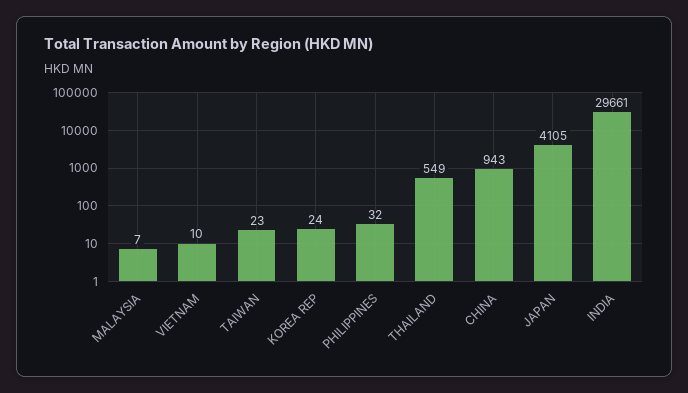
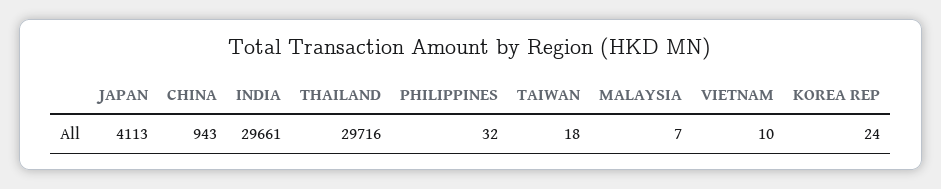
  {
    "MALAYSIA": 7,
    "VIETNAM": 10,
-   "TAIWAN": 23,
+   "TAIWAN": 18,
    "KOREA REP": 24,
    "PHILIPPINES": 32,
-   "THAILAND": 549,
+   "THAILAND": 29716,
    "CHINA": 943,
-   "JAPAN": 4105,
+   "JAPAN": 4113,
    "INDIA": 29661
  }

